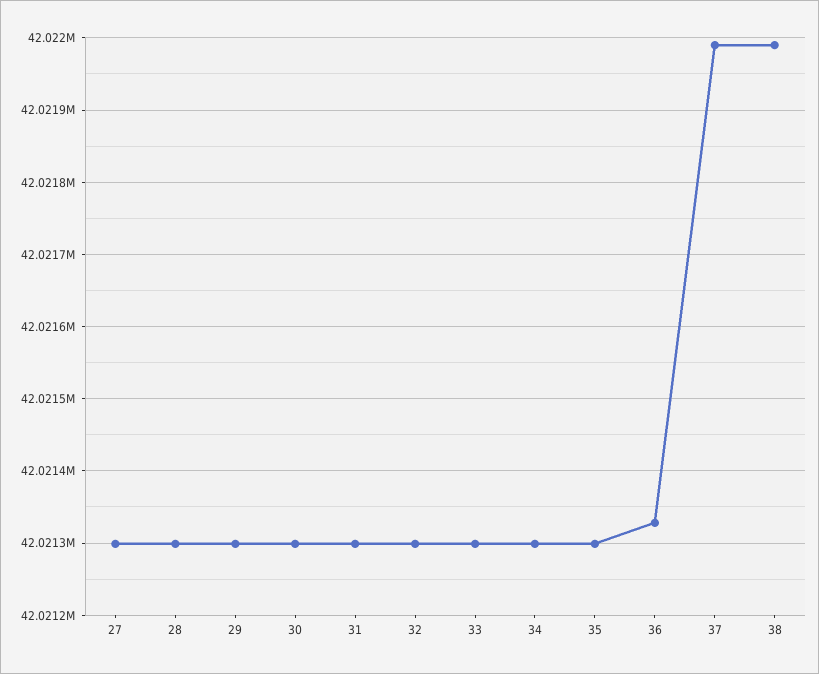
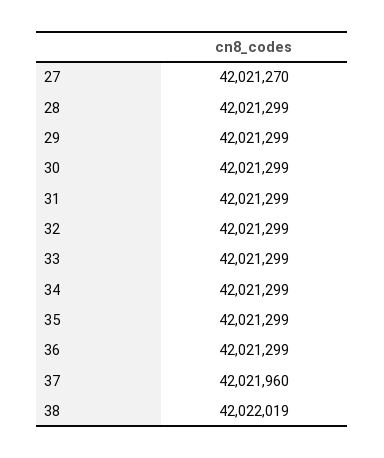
  {
-   "27": 42021300,
+   "27": 42021270,
    "28": 42021299,
    "29": 42021299,
    "30": 42021299,
    "31": 42021299,
    "32": 42021299,
    "33": 42021299,
    "34": 42021299,
    "35": 42021299,
-   "36": 42021330,
+   "36": 42021299,
-   "37": 42021990,
+   "37": 42021960,
-   "38": 42021990
+   "38": 42022019
  }

